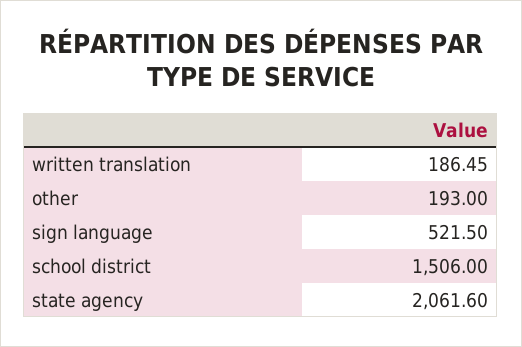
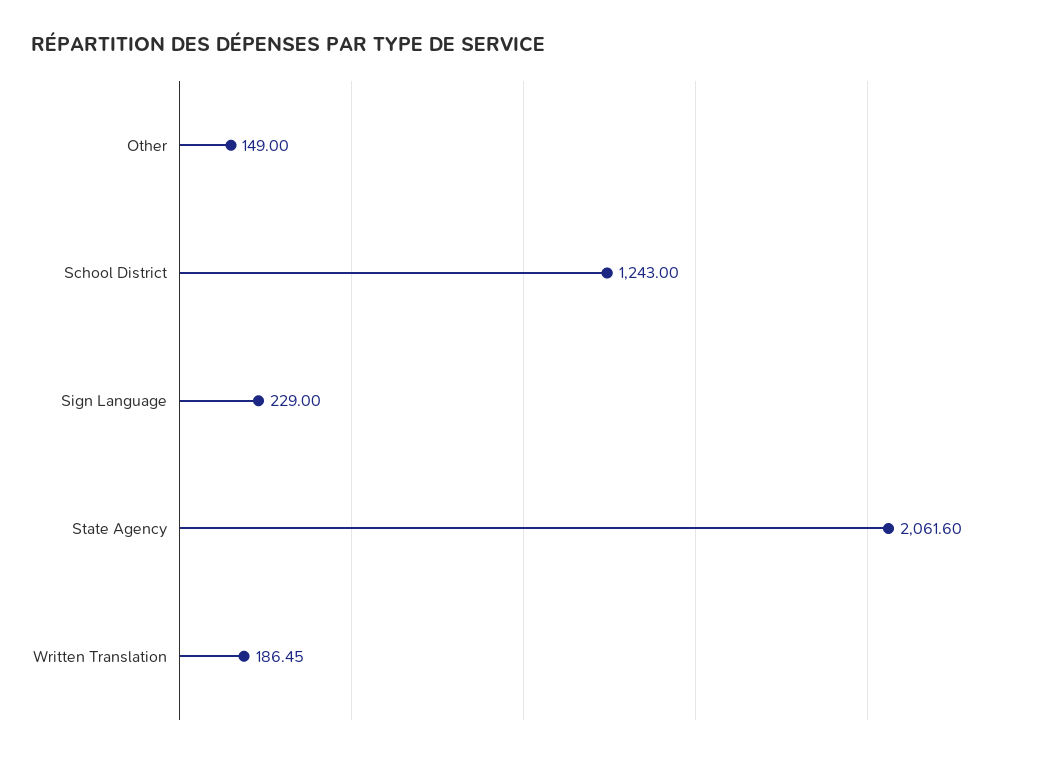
  {
    "written translation": 186.45,
-   "other": 193,
+   "other": 149,
-   "sign language": 521.5,
+   "sign language": 229,
-   "school district": 1506,
+   "school district": 1243,
    "state agency": 2061.6
  }

